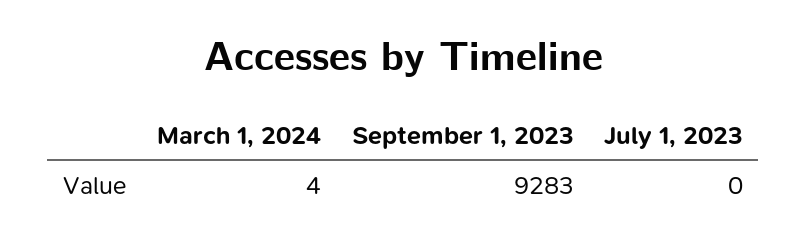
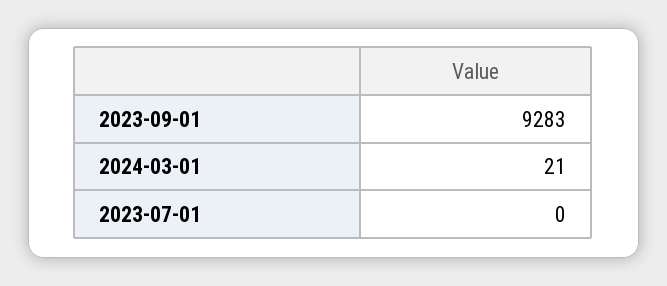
  {
-   "March 1, 2024": 4,
+   "March 1, 2024": 21,
    "September 1, 2023": 9283,
    "July 1, 2023": 0
  }

